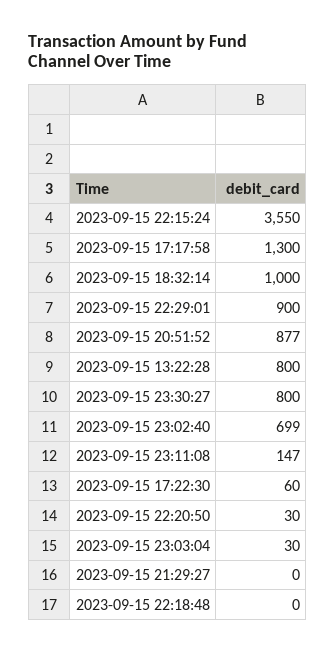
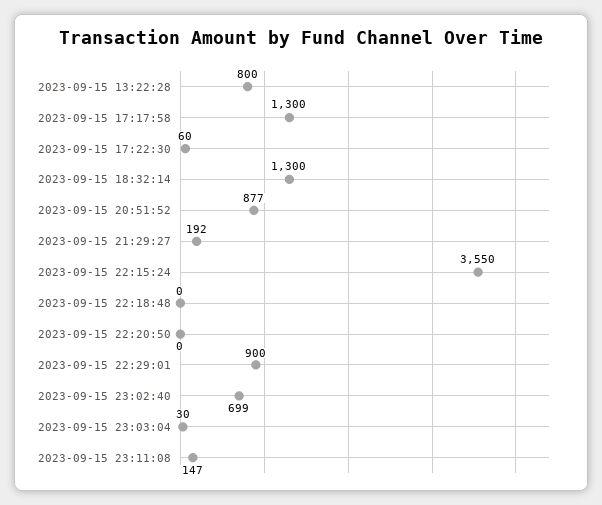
  {
    "2023-09-15 22:15:24": 3550,
    "2023-09-15 17:17:58": 1300,
-   "2023-09-15 18:32:14": 1000,
+   "2023-09-15 18:32:14": 1300,
    "2023-09-15 22:29:01": 900,
    "2023-09-15 20:51:52": 877,
    "2023-09-15 13:22:28": 800,
-   "2023-09-15 23:30:27": 800,
    "2023-09-15 23:02:40": 699,
    "2023-09-15 23:11:08": 147,
    "2023-09-15 17:22:30": 60,
-   "2023-09-15 22:20:50": 30,
+   "2023-09-15 22:20:50": 0,
    "2023-09-15 23:03:04": 30,
-   "2023-09-15 21:29:27": 0,
+   "2023-09-15 21:29:27": 192,
    "2023-09-15 22:18:48": 0
  }

